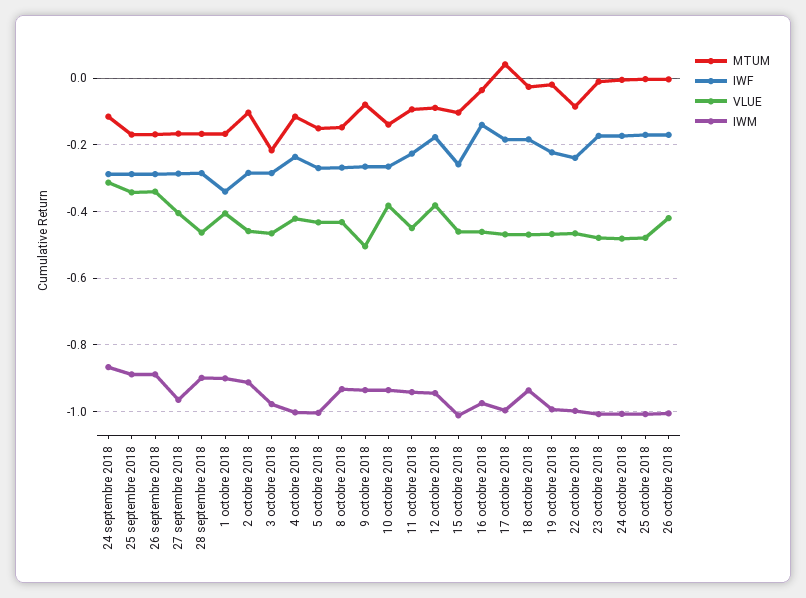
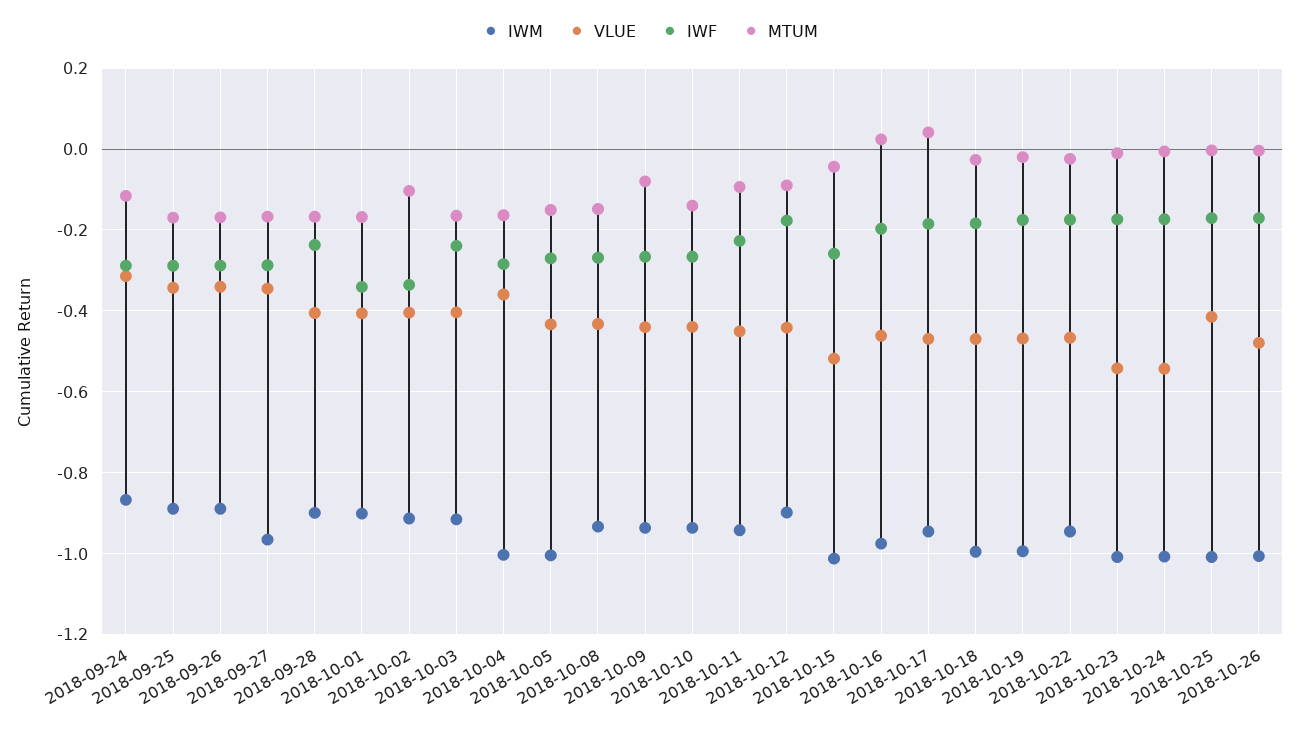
  {
    "MTUM": {
      "24 septembre 2018": -0.12,
      "25 septembre 2018": -0.16,
      "26 septembre 2018": -0.16,
      "27 septembre 2018": -0.16,
      "28 septembre 2018": -0.16,
      "1 octobre 2018": -0.16,
      "2 octobre 2018": -0.1,
-     "3 octobre 2018": -0.22,
+     "3 octobre 2018": -0.16,
-     "4 octobre 2018": -0.12,
+     "4 octobre 2018": -0.16,
      "5 octobre 2018": -0.16,
      "8 octobre 2018": -0.14,
      "9 octobre 2018": -0.08,
      "10 octobre 2018": -0.14,
      "11 octobre 2018": -0.1,
      "12 octobre 2018": -0.08,
-     "15 octobre 2018": -0.1,
+     "15 octobre 2018": -0.04,
-     "16 octobre 2018": -0.04,
+     "16 octobre 2018": 0.02,
      "17 octobre 2018": 0.04,
      "18 octobre 2018": -0.02,
      "19 octobre 2018": -0.02,
-     "22 octobre 2018": -0.08,
+     "22 octobre 2018": -0.02,
      "23 octobre 2018": -0.02,
      "24 octobre 2018": 0,
      "25 octobre 2018": 0,
      "26 octobre 2018": 0
    },
    "IWF": {
      "24 septembre 2018": -0.28,
      "25 septembre 2018": -0.28,
      "26 septembre 2018": -0.28,
      "27 septembre 2018": -0.28,
-     "28 septembre 2018": -0.28,
+     "28 septembre 2018": -0.24,
      "1 octobre 2018": -0.34,
-     "2 octobre 2018": -0.28,
+     "2 octobre 2018": -0.34,
-     "3 octobre 2018": -0.28,
+     "3 octobre 2018": -0.24,
-     "4 octobre 2018": -0.24,
+     "4 octobre 2018": -0.28,
      "5 octobre 2018": -0.28,
      "8 octobre 2018": -0.26,
      "9 octobre 2018": -0.26,
      "10 octobre 2018": -0.26,
      "11 octobre 2018": -0.22,
      "12 octobre 2018": -0.18,
      "15 octobre 2018": -0.26,
-     "16 octobre 2018": -0.14,
+     "16 octobre 2018": -0.2,
      "17 octobre 2018": -0.18,
      "18 octobre 2018": -0.18,
-     "19 octobre 2018": -0.22,
+     "19 octobre 2018": -0.18,
-     "22 octobre 2018": -0.24,
+     "22 octobre 2018": -0.18,
      "23 octobre 2018": -0.18,
      "24 octobre 2018": -0.18,
      "25 octobre 2018": -0.18,
      "26 octobre 2018": -0.18
    },
    "VLUE": {
      "24 septembre 2018": -0.32,
      "25 septembre 2018": -0.34,
      "26 septembre 2018": -0.34,
-     "27 septembre 2018": -0.4,
+     "27 septembre 2018": -0.34,
-     "28 septembre 2018": -0.46,
+     "28 septembre 2018": -0.4,
      "1 octobre 2018": -0.4,
-     "2 octobre 2018": -0.46,
+     "2 octobre 2018": -0.4,
-     "3 octobre 2018": -0.46,
+     "3 octobre 2018": -0.4,
-     "4 octobre 2018": -0.42,
+     "4 octobre 2018": -0.36,
      "5 octobre 2018": -0.44,
      "8 octobre 2018": -0.44,
-     "9 octobre 2018": -0.5,
+     "9 octobre 2018": -0.44,
-     "10 octobre 2018": -0.38,
+     "10 octobre 2018": -0.44,
      "11 octobre 2018": -0.46,
-     "12 octobre 2018": -0.38,
+     "12 octobre 2018": -0.44,
-     "15 octobre 2018": -0.46,
+     "15 octobre 2018": -0.52,
      "16 octobre 2018": -0.46,
      "17 octobre 2018": -0.46,
      "18 octobre 2018": -0.46,
      "19 octobre 2018": -0.46,
      "22 octobre 2018": -0.46,
-     "23 octobre 2018": -0.48,
+     "23 octobre 2018": -0.54,
-     "24 octobre 2018": -0.48,
+     "24 octobre 2018": -0.54,
-     "25 octobre 2018": -0.48,
+     "25 octobre 2018": -0.42,
-     "26 octobre 2018": -0.42
+     "26 octobre 2018": -0.48
    },
    "IWM": {
      "24 septembre 2018": -0.86,
      "25 septembre 2018": -0.88,
      "26 septembre 2018": -0.88,
      "27 septembre 2018": -0.96,
      "28 septembre 2018": -0.9,
      "1 octobre 2018": -0.9,
      "2 octobre 2018": -0.92,
-     "3 octobre 2018": -0.98,
+     "3 octobre 2018": -0.92,
      "4 octobre 2018": -1,
      "5 octobre 2018": -1,
      "8 octobre 2018": -0.94,
      "9 octobre 2018": -0.94,
      "10 octobre 2018": -0.94,
      "11 octobre 2018": -0.94,
-     "12 octobre 2018": -0.94,
+     "12 octobre 2018": -0.9,
      "15 octobre 2018": -1.02,
      "16 octobre 2018": -0.98,
-     "17 octobre 2018": -1,
+     "17 octobre 2018": -0.94,
-     "18 octobre 2018": -0.94,
+     "18 octobre 2018": -1,
      "19 octobre 2018": -1,
-     "22 octobre 2018": -1,
+     "22 octobre 2018": -0.94,
      "23 octobre 2018": -1,
      "24 octobre 2018": -1,
      "25 octobre 2018": -1,
      "26 octobre 2018": -1
    }
  }

